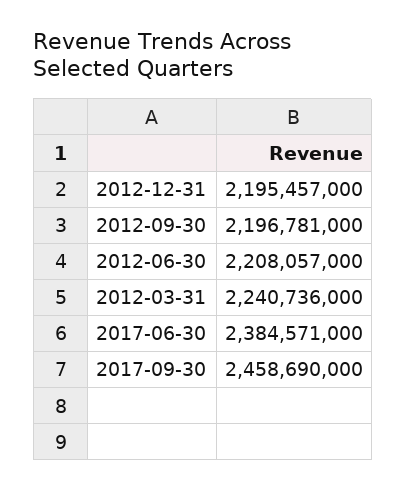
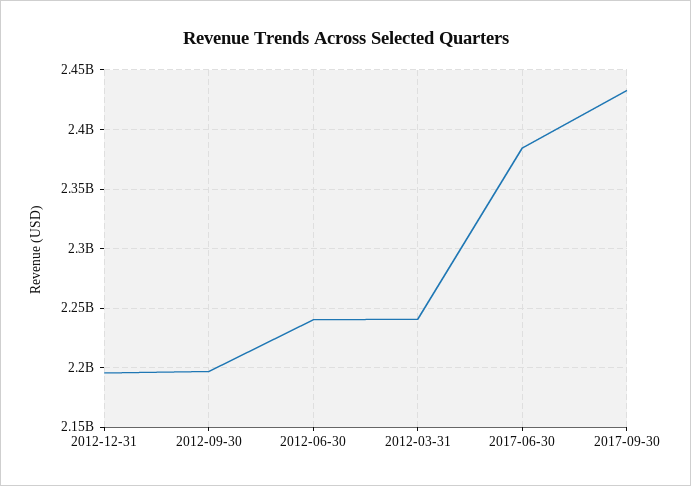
  {
    "2012-12-31": 2195457000,
    "2012-09-30": 2196781000,
-   "2012-06-30": 2208057000,
+   "2012-06-30": 2240000000,
    "2012-03-31": 2240736000,
    "2017-06-30": 2384571000,
-   "2017-09-30": 2458690000
+   "2017-09-30": 2430000000
  }

